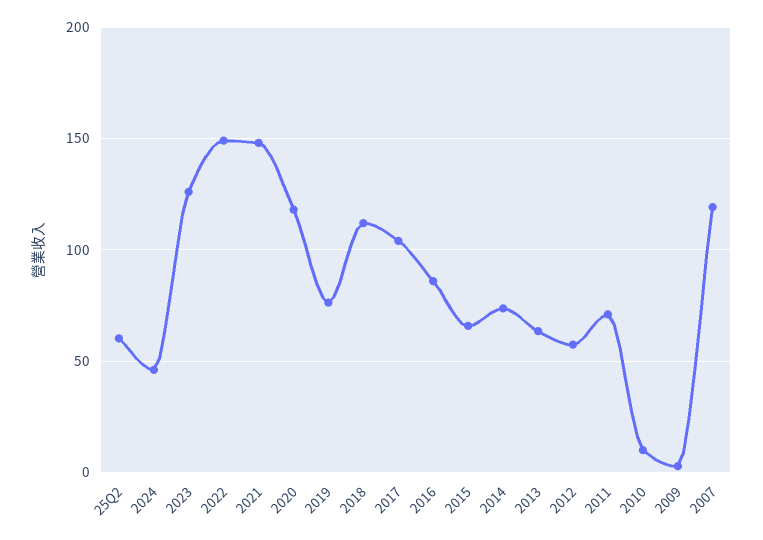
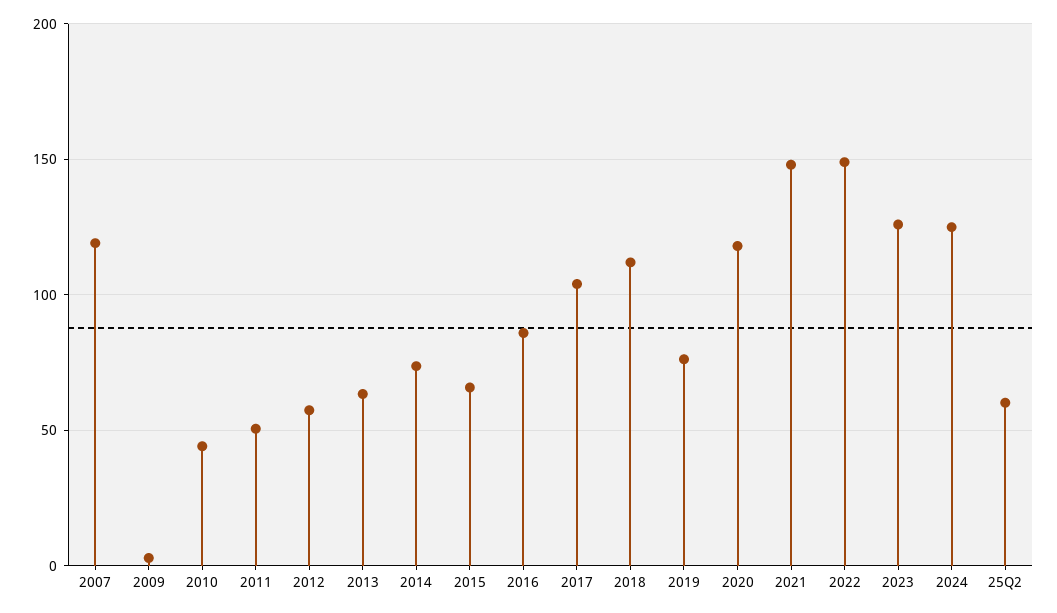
  {
    "25Q2": 60,
-   "2024": 45,
+   "2024": 125,
    "2023": 125,
    "2022": 150,
    "2021": 150,
    "2020": 120,
    "2019": 75,
    "2018": 110,
    "2017": 105,
    "2016": 85,
    "2015": 65,
    "2014": 75,
    "2013": 65,
    "2012": 55,
-   "2011": 70,
+   "2011": 50,
-   "2010": 10,
+   "2010": 45,
    "2009": 5,
    "2007": 120
  }

